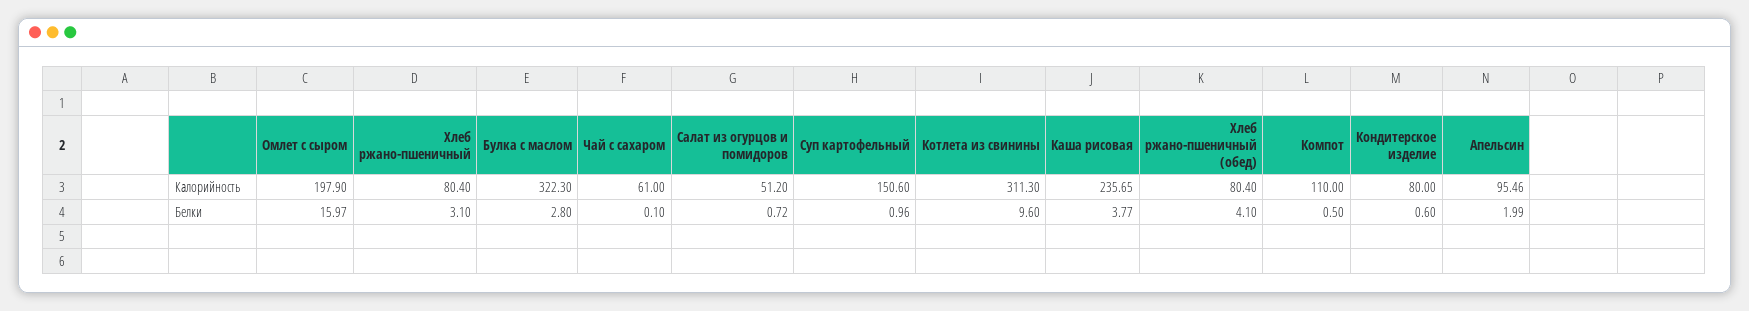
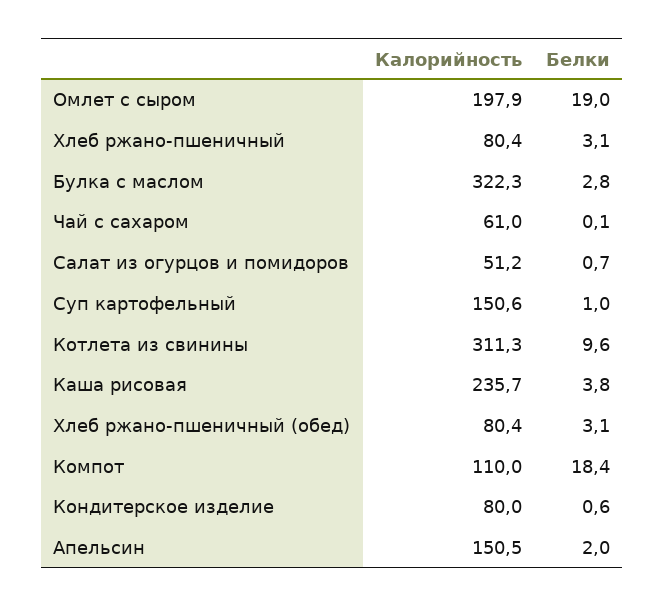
  {
    "Омлет с сыром": {
      "Калорийность": 197.9,
-     "Белки": 15.97
+     "Белки": 19
    },
    "Хлеб ржано-пшеничный": {
      "Калорийность": 80.4,
      "Белки": 3.1
    },
    "Булка с маслом": {
      "Калорийность": 322.3,
      "Белки": 2.8
    },
    "Чай с сахаром": {
      "Калорийность": 61,
      "Белки": 0.1
    },
    "Салат из огурцов и помидоров": {
      "Калорийность": 51.2,
      "Белки": 0.72
    },
    "Суп картофельный": {
      "Калорийность": 150.6,
      "Белки": 0.96
    },
    "Котлета из свинины": {
      "Калорийность": 311.3,
      "Белки": 9.6
    },
    "Каша рисовая": {
      "Калорийность": 235.65,
      "Белки": 3.77
    },
    "Хлеб ржано-пшеничный (обед)": {
      "Калорийность": 80.4,
-     "Белки": 4.1
+     "Белки": 3.1
    },
    "Компот": {
      "Калорийность": 110,
-     "Белки": 0.5
+     "Белки": 18.4
    },
    "Кондитерское изделие": {
      "Калорийность": 80,
      "Белки": 0.6
    },
    "Апельсин": {
-     "Калорийность": 95.46,
+     "Калорийность": 150.5,
      "Белки": 1.99
    }
  }

